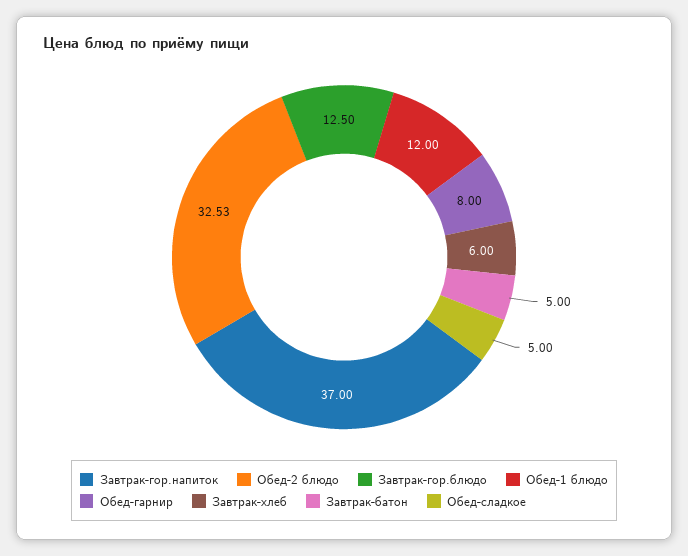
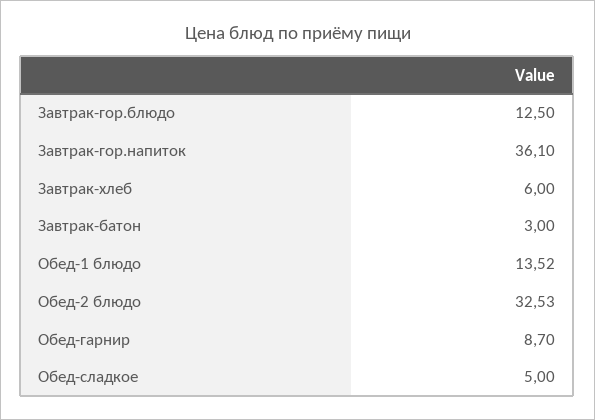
  {
-   "Завтрак-гор.напиток": 37,
+   "Завтрак-гор.напиток": 36.1,
    "Обед-2 блюдо": 32.53,
    "Завтрак-гор.блюдо": 12.5,
-   "Обед-1 блюдо": 12,
+   "Обед-1 блюдо": 13.52,
-   "Обед-гарнир": 8,
+   "Обед-гарнир": 8.7,
    "Завтрак-хлеб": 6,
-   "Завтрак-батон": 5,
+   "Завтрак-батон": 3,
    "Обед-сладкое": 5
  }

